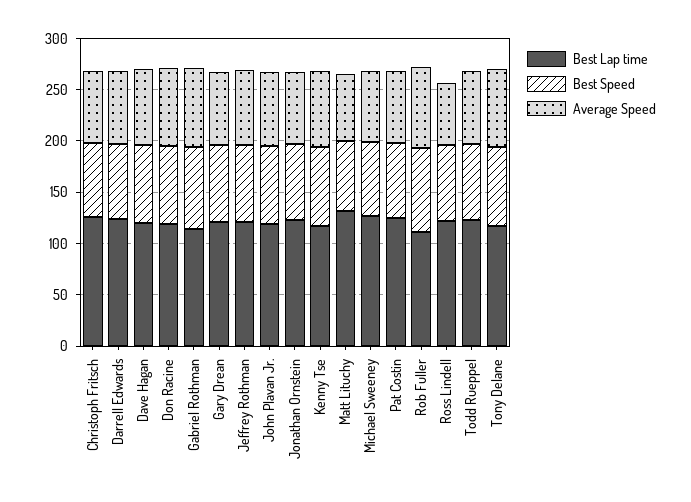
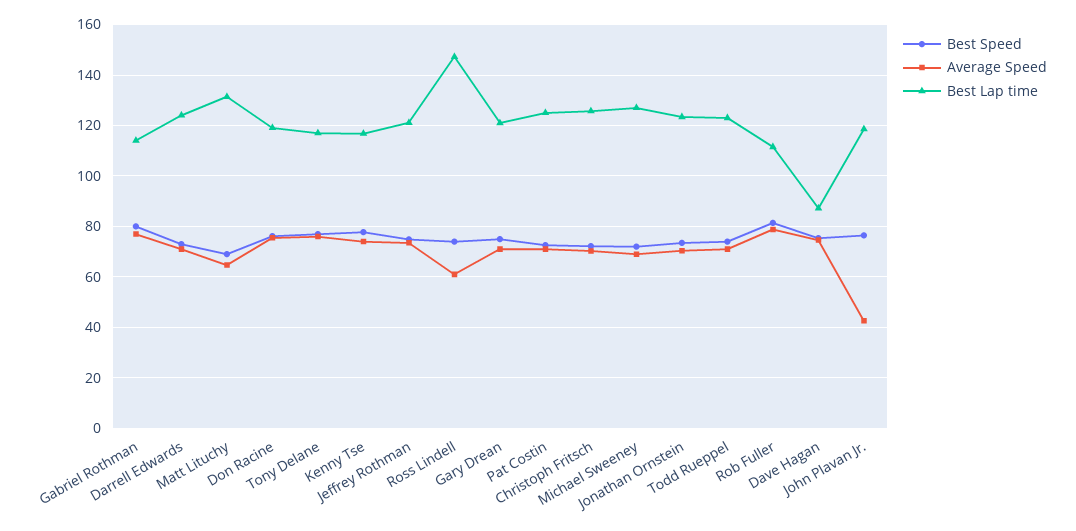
  {
    "Best Lap time": {
      "Christoph Fritsch": 125,
      "Darrell Edwards": 125,
-     "Dave Hagan": 120,
+     "Dave Hagan": 87.5,
      "Don Racine": 120,
      "Gabriel Rothman": 115,
      "Gary Drean": 120,
      "Jeffrey Rothman": 120,
      "John Plavan Jr.": 117.5,
      "Jonathan Ornstein": 122.5,
      "Kenny Tse": 117.5,
      "Matt Lituchy": 132.5,
      "Michael Sweeney": 127.5,
      "Pat Costin": 125,
      "Rob Fuller": 112.5,
-     "Ross Lindell": 120,
+     "Ross Lindell": 147.5,
      "Todd Rueppel": 122.5,
      "Tony Delane": 117.5
    },
    "Best Speed": {
      "Christoph Fritsch": 72.5,
      "Darrell Edwards": 72.5,
      "Dave Hagan": 75,
      "Don Racine": 75,
      "Gabriel Rothman": 80,
      "Gary Drean": 75,
      "Jeffrey Rothman": 75,
      "John Plavan Jr.": 77.5,
      "Jonathan Ornstein": 72.5,
      "Kenny Tse": 77.5,
      "Matt Lituchy": 70,
      "Michael Sweeney": 72.5,
      "Pat Costin": 72.5,
      "Rob Fuller": 82.5,
      "Ross Lindell": 75,
      "Todd Rueppel": 75,
      "Tony Delane": 77.5
    },
    "Average Speed": {
      "Christoph Fritsch": 70,
      "Darrell Edwards": 70,
      "Dave Hagan": 75,
      "Don Racine": 75,
      "Gabriel Rothman": 77.5,
      "Gary Drean": 70,
      "Jeffrey Rothman": 72.5,
-     "John Plavan Jr.": 70,
+     "John Plavan Jr.": 42.5,
      "Jonathan Ornstein": 70,
      "Kenny Tse": 75,
      "Matt Lituchy": 65,
      "Michael Sweeney": 70,
      "Pat Costin": 70,
      "Rob Fuller": 80,
      "Ross Lindell": 60,
      "Todd Rueppel": 70,
      "Tony Delane": 75
    }
  }

